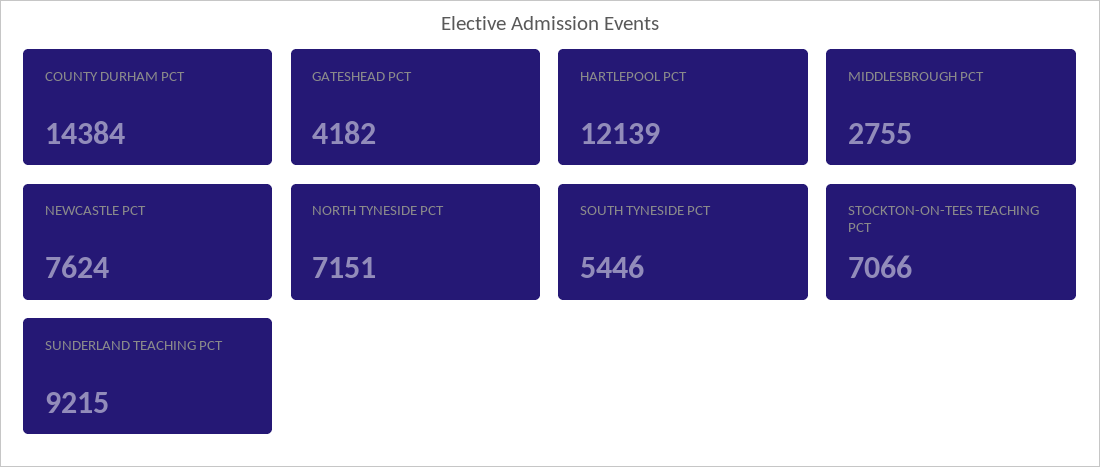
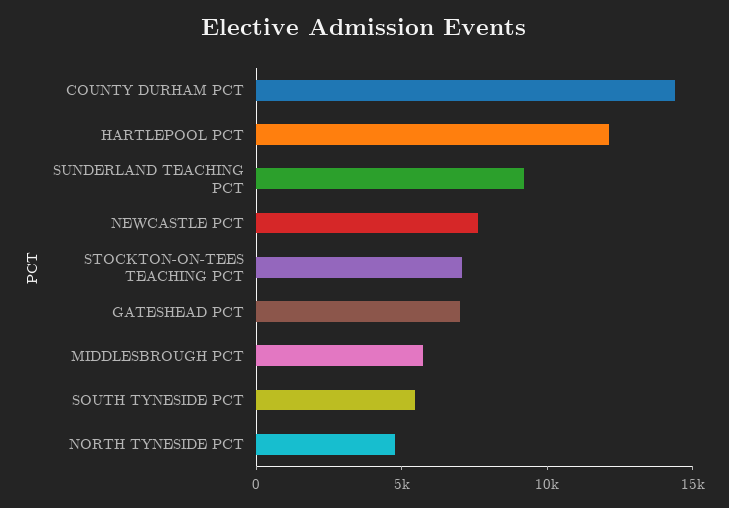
  {
    "COUNTY DURHAM PCT": 14384,
-   "GATESHEAD PCT": 4182,
+   "GATESHEAD PCT": 7000,
    "HARTLEPOOL PCT": 12139,
-   "MIDDLESBROUGH PCT": 2755,
+   "MIDDLESBROUGH PCT": 6000,
    "NEWCASTLE PCT": 7624,
-   "NORTH TYNESIDE PCT": 7151,
+   "NORTH TYNESIDE PCT": 5000,
    "SOUTH TYNESIDE PCT": 5446,
    "STOCKTON-ON-TEES TEACHING PCT": 7066,
    "SUNDERLAND TEACHING PCT": 9215
  }

